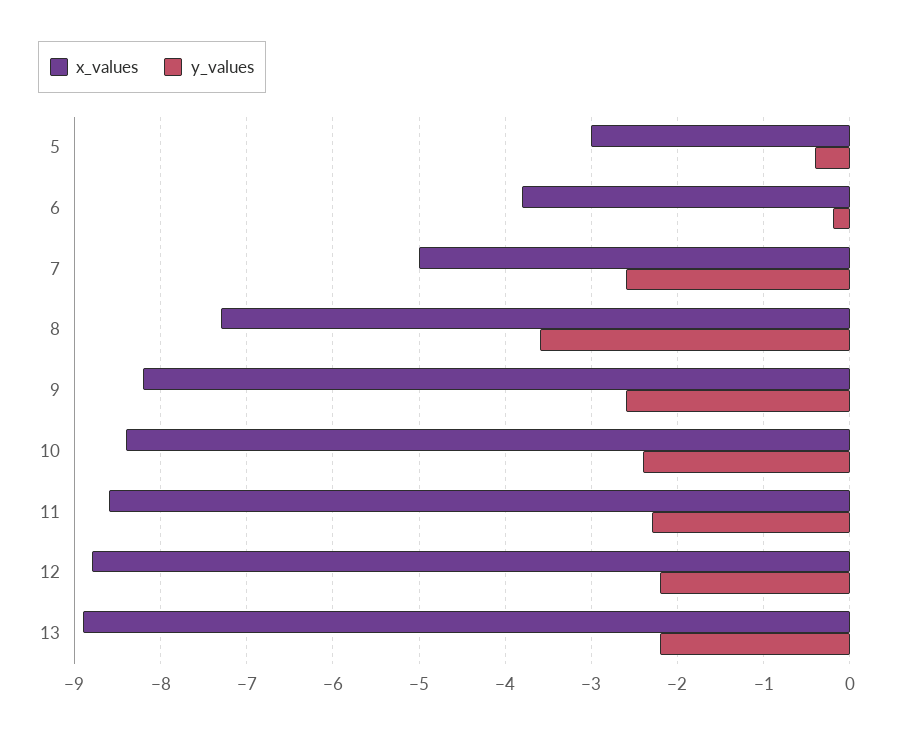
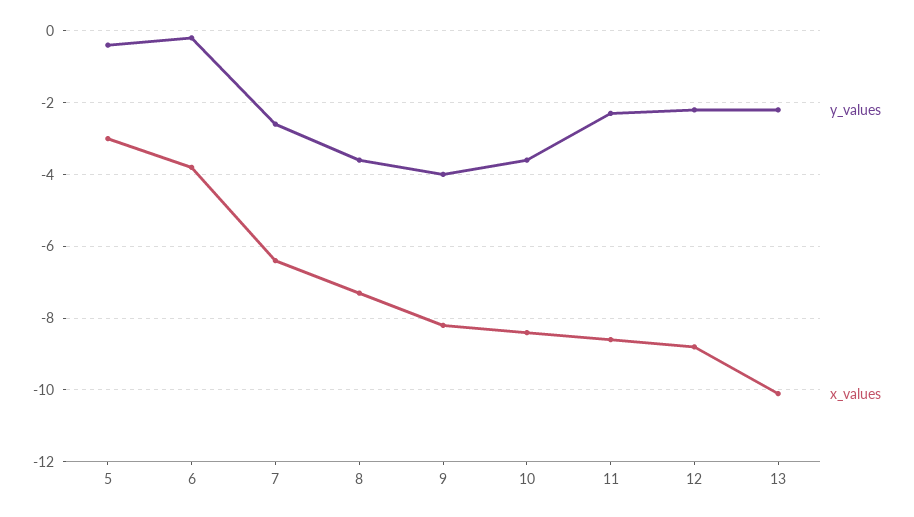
  {
    "x_values": {
      "5": -3,
      "6": -3.8,
-     "7": -5,
+     "7": -6.5,
      "8": -7.3,
      "9": -8.2,
      "10": -8.4,
      "11": -8.6,
      "12": -8.8,
-     "13": -8.9
+     "13": -10
    },
    "y_values": {
      "5": -0.4,
      "6": -0.2,
      "7": -2.6,
      "8": -3.6,
-     "9": -2.6,
+     "9": -4,
-     "10": -2.4,
+     "10": -3.5,
      "11": -2.3,
      "12": -2.2,
      "13": -2.2
    }
  }

